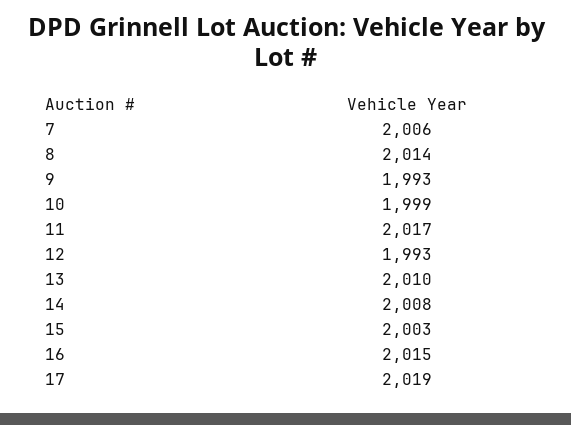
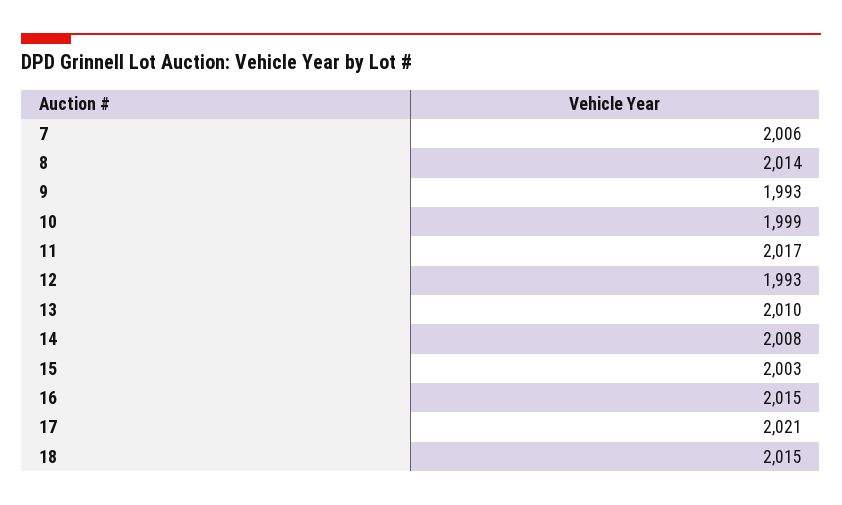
  {
    "7": 2006,
    "8": 2014,
    "9": 1993,
    "10": 1999,
    "11": 2017,
    "12": 1993,
    "13": 2010,
    "14": 2008,
    "15": 2003,
    "16": 2015,
-   "17": 2019
+   "17": 2021,
+   "18": 2015
  }

